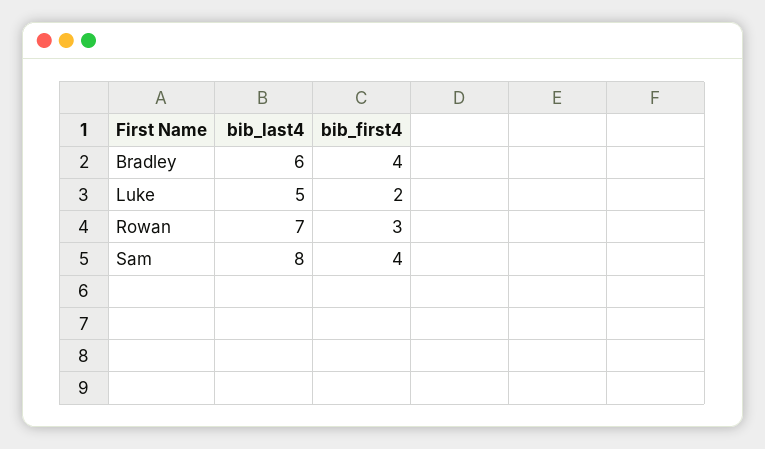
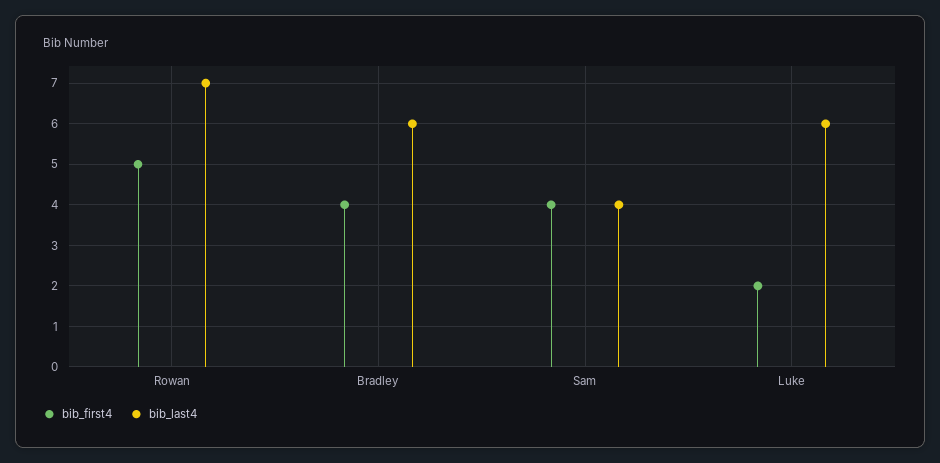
  {
    "bib_last4": {
      "Bradley": 6,
-     "Luke": 5,
+     "Luke": 6,
      "Rowan": 7,
-     "Sam": 8
+     "Sam": 4
    },
    "bib_first4": {
      "Bradley": 4,
      "Luke": 2,
-     "Rowan": 3,
+     "Rowan": 5,
      "Sam": 4
    }
  }

